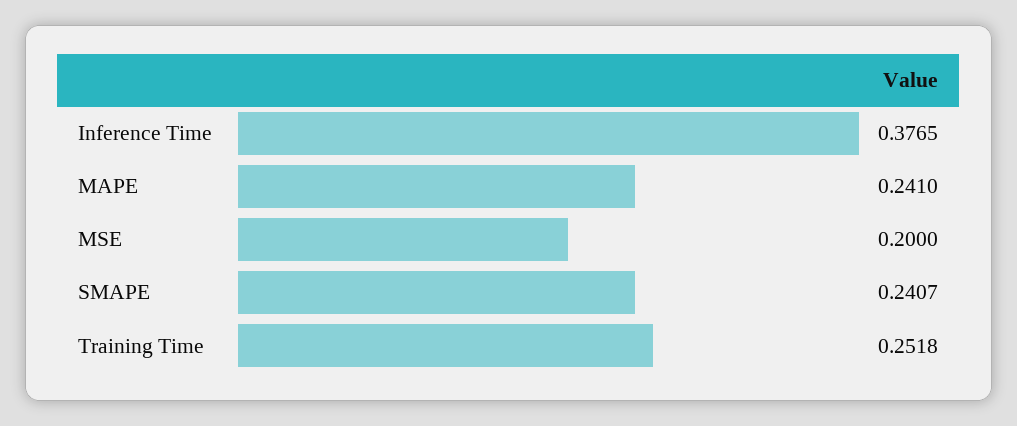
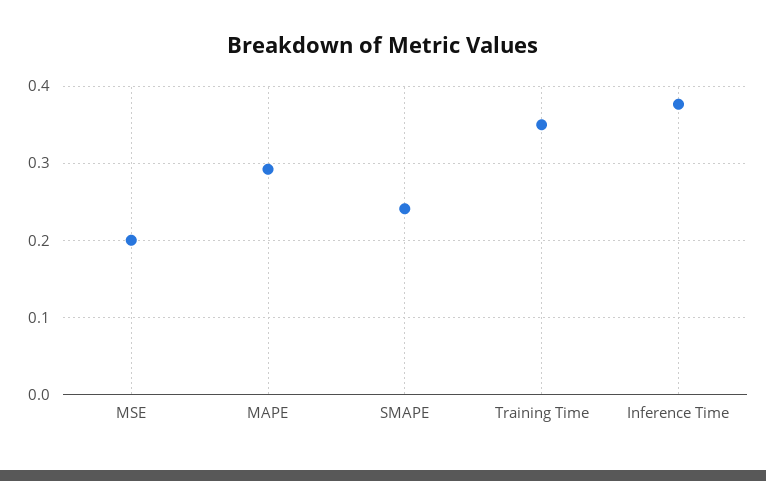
  {
    "Inference Time": 0.3765,
-   "MAPE": 0.241,
+   "MAPE": 0.29,
    "MSE": 0.2,
    "SMAPE": 0.2407,
-   "Training Time": 0.2518
+   "Training Time": 0.35
  }

